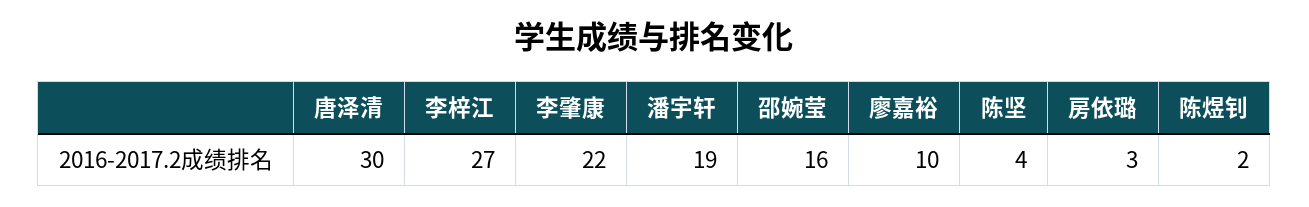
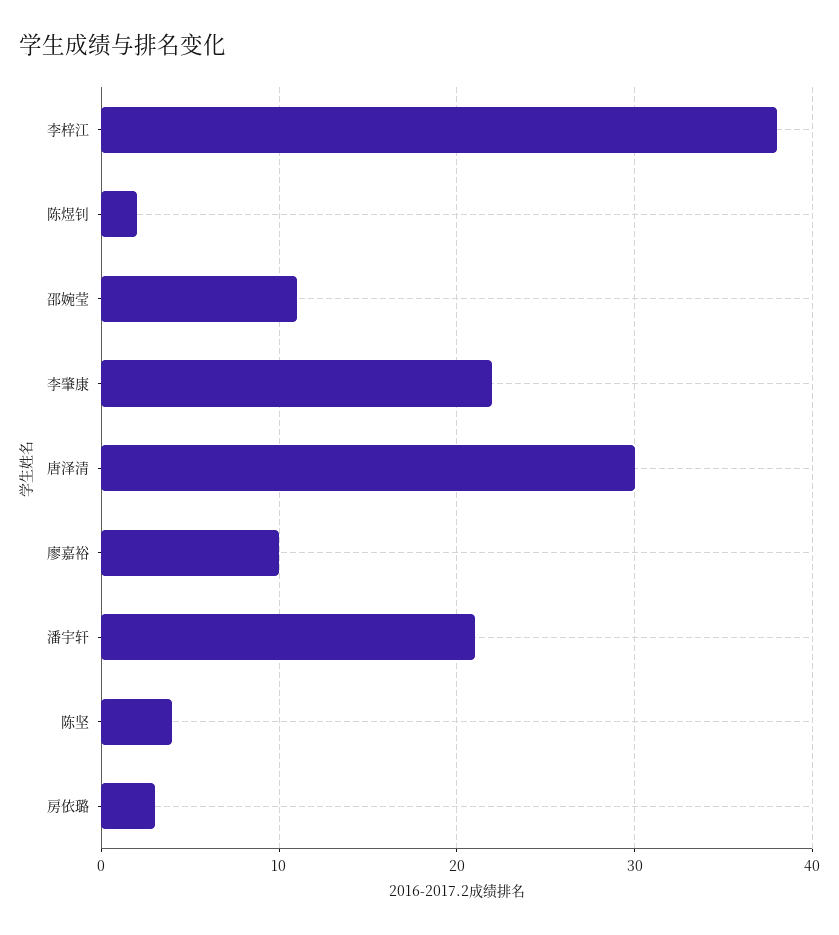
  {
    "唐泽清": 30,
-   "李梓江": 27,
+   "李梓江": 38,
    "李肇康": 22,
-   "潘宇轩": 19,
+   "潘宇轩": 21,
-   "邵婉莹": 16,
+   "邵婉莹": 11,
    "廖嘉裕": 10,
    "陈坚": 4,
    "房依璐": 3,
    "陈煜钊": 2
  }

